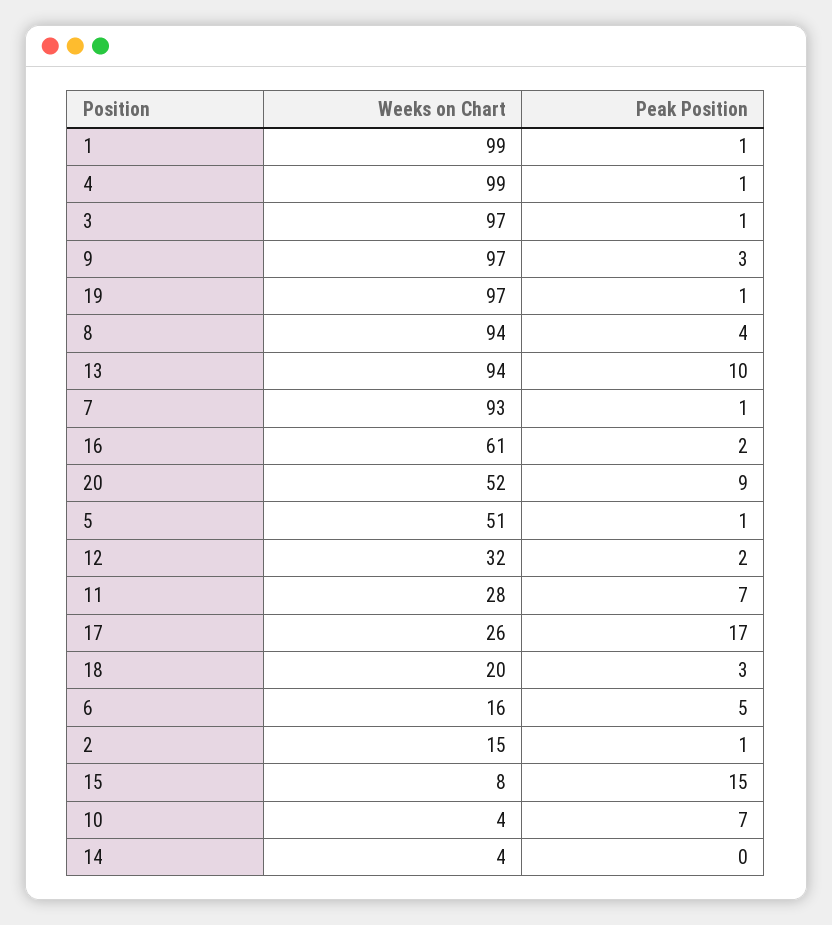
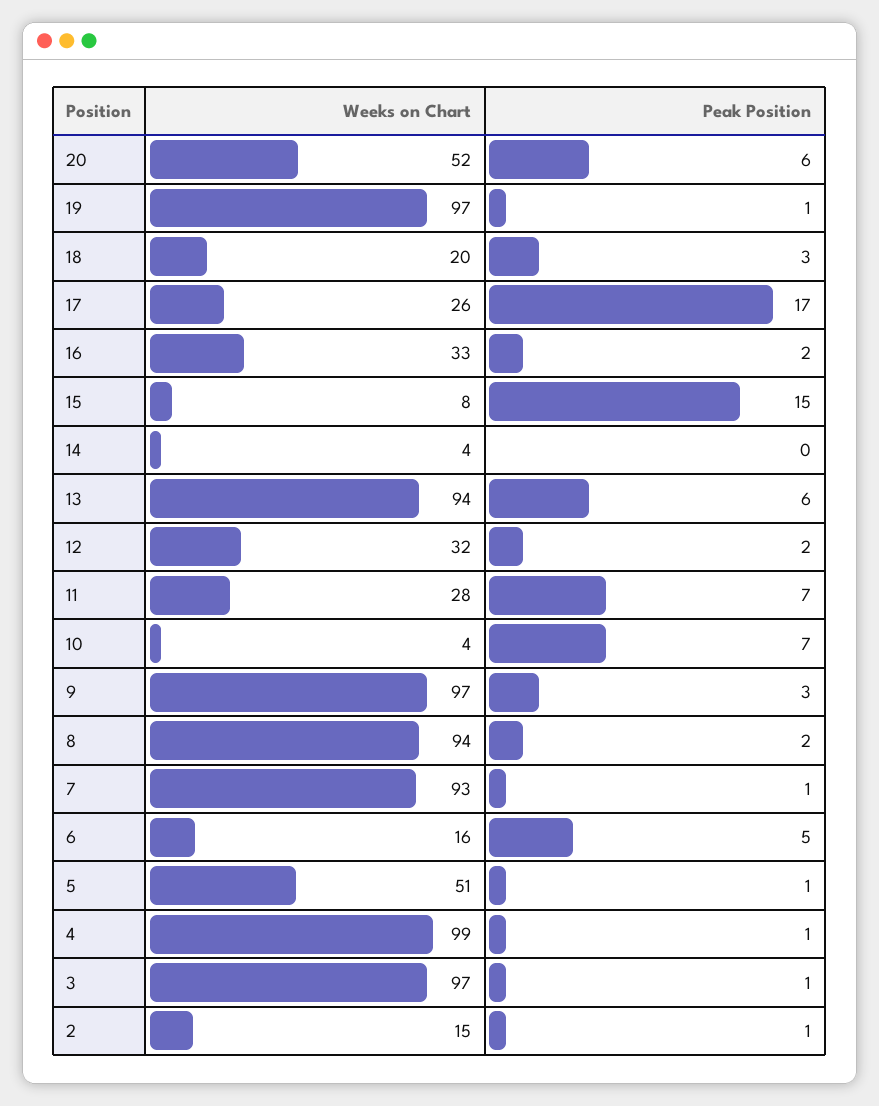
  {
    "Weeks on Chart": {
-     "1": 99,
      "4": 99,
      "3": 97,
      "9": 97,
      "19": 97,
      "8": 94,
      "13": 94,
      "7": 93,
-     "16": 61,
+     "16": 33,
      "20": 52,
      "5": 51,
      "12": 32,
      "11": 28,
      "17": 26,
      "18": 20,
      "6": 16,
      "2": 15,
      "15": 8,
      "10": 4,
      "14": 4
    },
    "Peak Position": {
-     "1": 1,
      "4": 1,
      "3": 1,
      "9": 3,
      "19": 1,
-     "8": 4,
+     "8": 2,
-     "13": 10,
+     "13": 6,
      "7": 1,
      "16": 2,
-     "20": 9,
+     "20": 6,
      "5": 1,
      "12": 2,
      "11": 7,
      "17": 17,
      "18": 3,
      "6": 5,
      "2": 1,
      "15": 15,
      "10": 7,
      "14": 0
    }
  }

